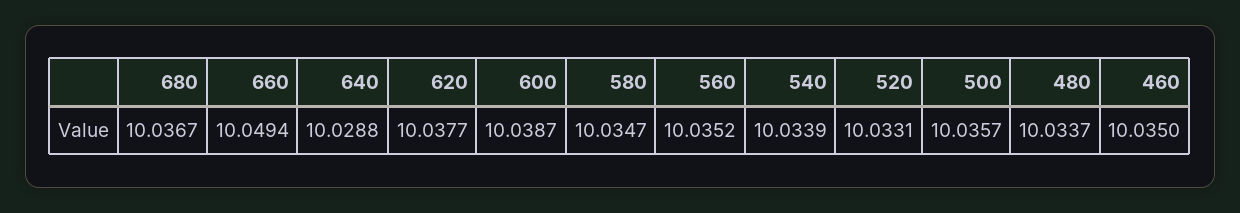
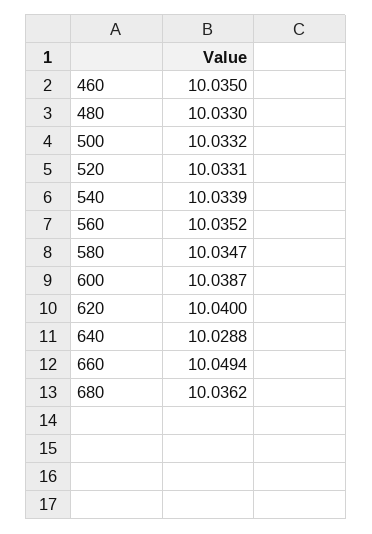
  {
-   "680": 10.0367,
+   "680": 10.0362,
    "660": 10.0494,
    "640": 10.0288,
-   "620": 10.0377,
+   "620": 10.04,
    "600": 10.0387,
    "580": 10.0347,
    "560": 10.0352,
    "540": 10.0339,
    "520": 10.0331,
-   "500": 10.0357,
+   "500": 10.0332,
-   "480": 10.0337,
+   "480": 10.033,
    "460": 10.035
  }

